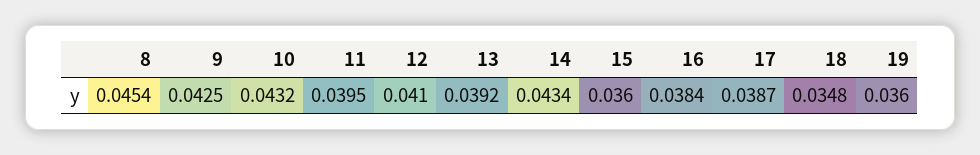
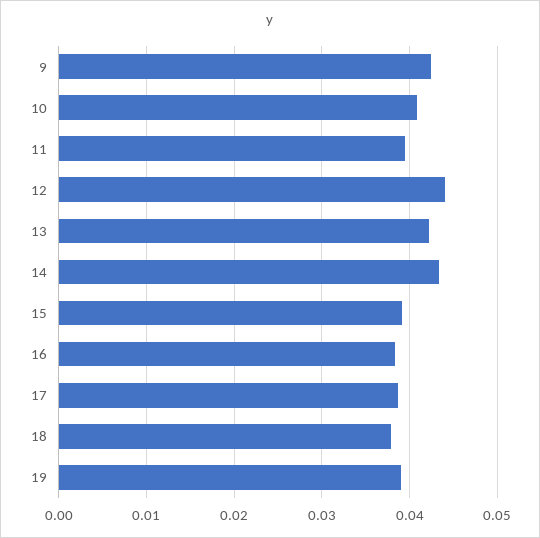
  {
-   "8": 0.0454,
    "9": 0.0425,
-   "10": 0.0432,
+   "10": 0.041,
    "11": 0.0395,
-   "12": 0.041,
+   "12": 0.044,
-   "13": 0.0392,
+   "13": 0.042,
    "14": 0.0434,
-   "15": 0.036,
+   "15": 0.039,
    "16": 0.0384,
    "17": 0.0387,
-   "18": 0.0348,
+   "18": 0.038,
-   "19": 0.036
+   "19": 0.039
  }

